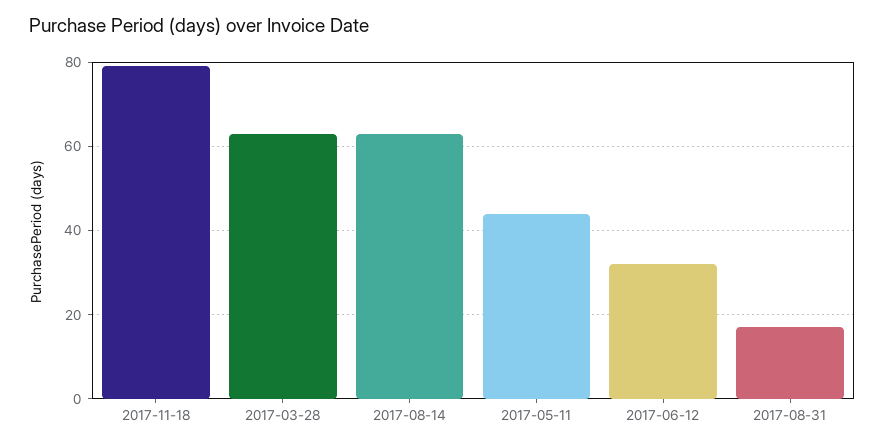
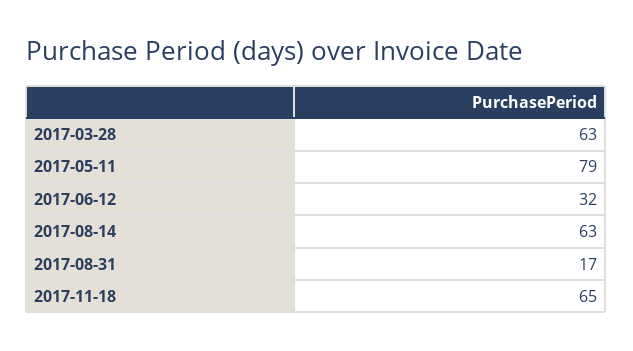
  {
-   "2017-11-18": 80,
+   "2017-11-18": 65,
    "2017-03-28": 63,
    "2017-08-14": 63,
-   "2017-05-11": 45,
+   "2017-05-11": 79,
    "2017-06-12": 32,
    "2017-08-31": 17
  }

